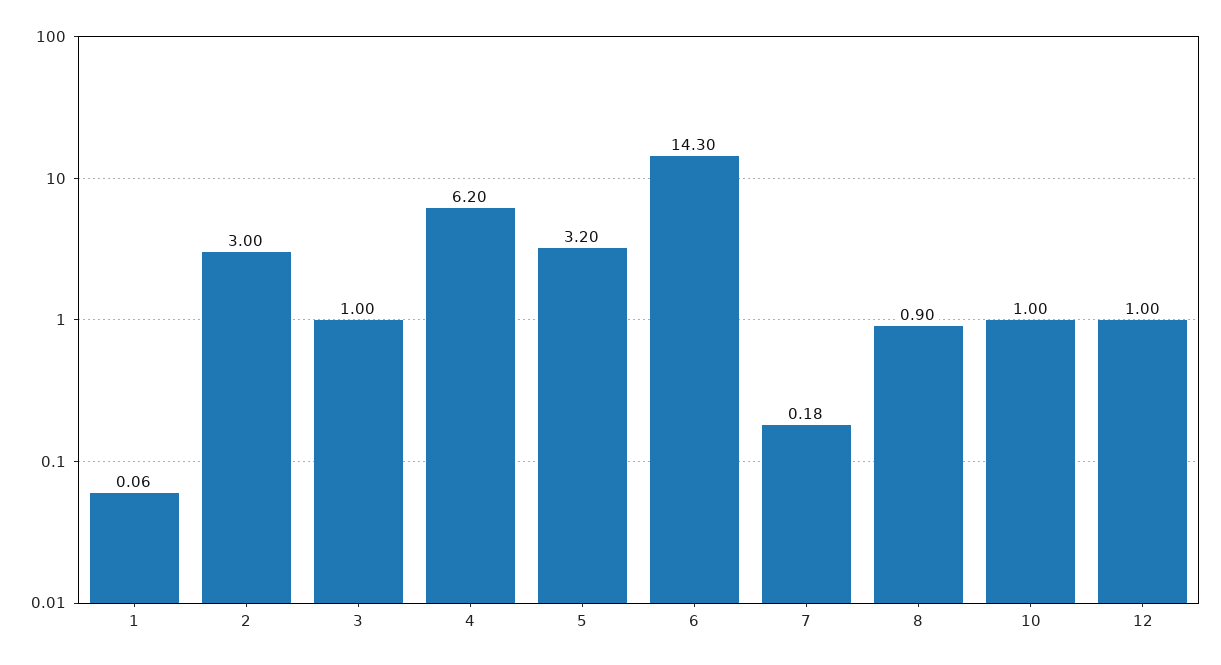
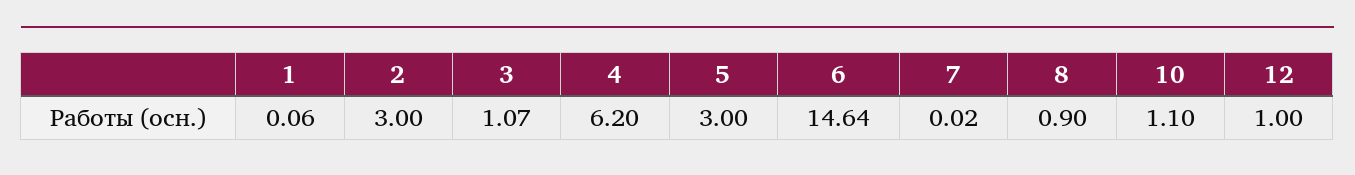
  {
    "1": 0.06,
    "2": 3,
-   "3": 1,
+   "3": 1.07,
    "4": 6.2,
-   "5": 3.2,
+   "5": 3,
-   "6": 14.3,
+   "6": 14.64,
-   "7": 0.18,
+   "7": 0.02,
    "8": 0.9,
-   "10": 1,
+   "10": 1.1,
    "12": 1
  }

